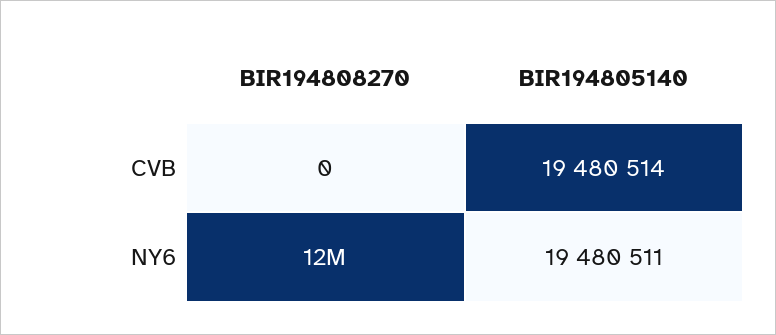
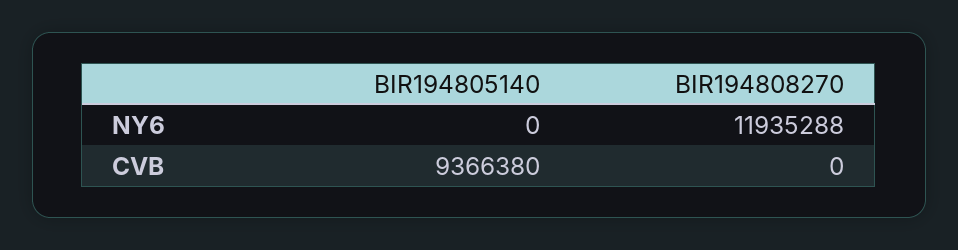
  {
    "BIR194808270": {
      "CVB": 0,
      "NY6": 11935288
    },
    "BIR194805140": {
-     "CVB": 19480514,
+     "CVB": 9366380,
-     "NY6": 19480511
+     "NY6": 0
    }
  }

